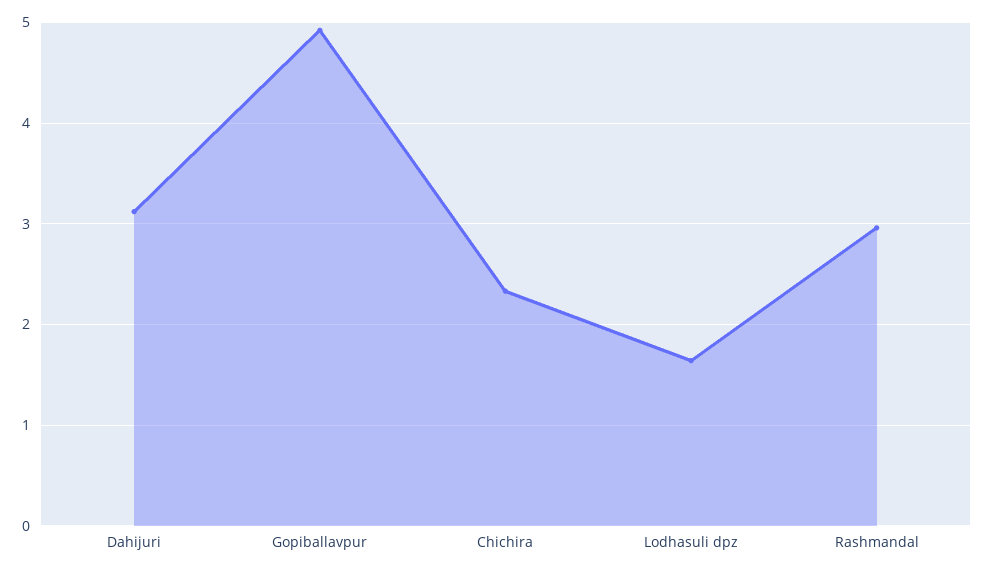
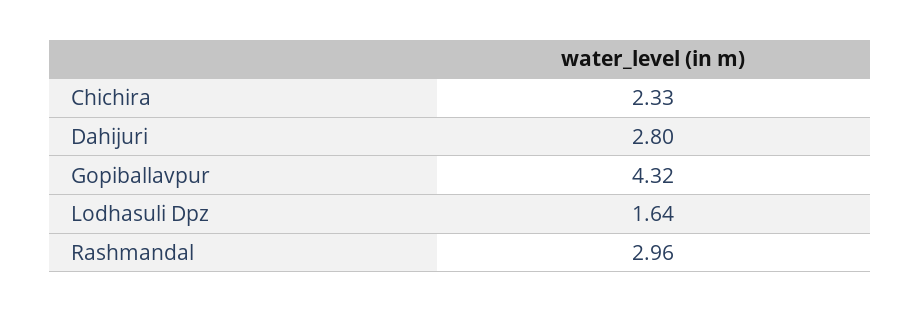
  {
-   "Dahijuri": 3.1,
+   "Dahijuri": 2.8,
-   "Gopiballavpur": 4.9,
+   "Gopiballavpur": 4.32,
    "Chichira": 2.33,
    "Lodhasuli dpz": 1.64,
    "Rashmandal": 2.96
  }

